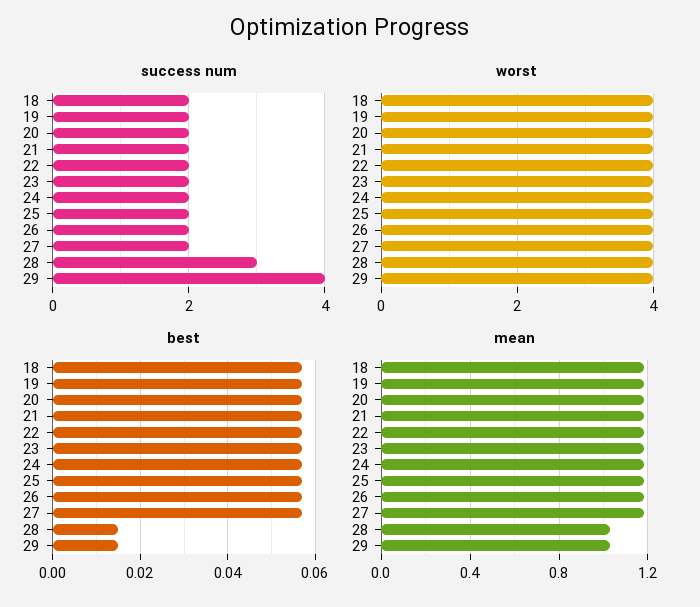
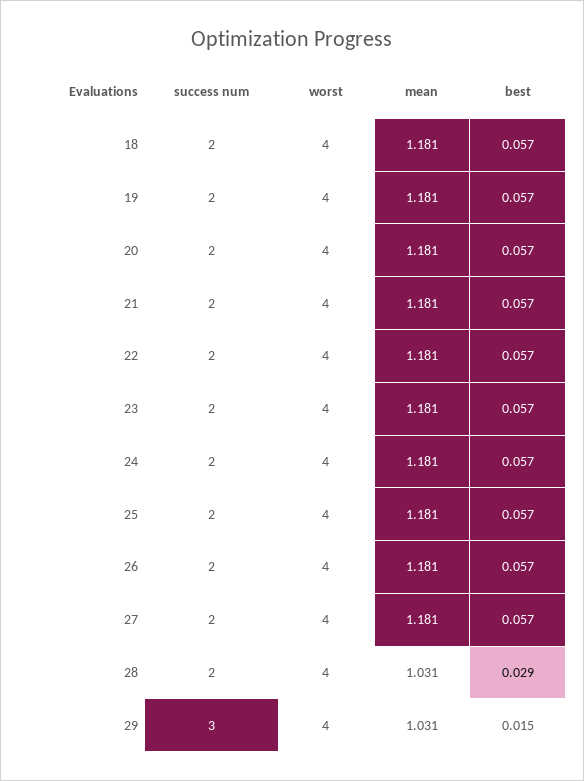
  {
    "success num": {
      "18": 2,
      "19": 2,
      "20": 2,
      "21": 2,
      "22": 2,
      "23": 2,
      "24": 2,
      "25": 2,
      "26": 2,
      "27": 2,
-     "28": 3,
+     "28": 2,
-     "29": 4
+     "29": 3
    },
    "worst": {
      "18": 4,
      "19": 4,
      "20": 4,
      "21": 4,
      "22": 4,
      "23": 4,
      "24": 4,
      "25": 4,
      "26": 4,
      "27": 4,
      "28": 4,
      "29": 4
    },
    "best": {
      "18": 0.057,
      "19": 0.057,
      "20": 0.057,
      "21": 0.057,
      "22": 0.057,
      "23": 0.057,
      "24": 0.057,
      "25": 0.057,
      "26": 0.057,
      "27": 0.057,
-     "28": 0.015,
+     "28": 0.029,
      "29": 0.015
    },
    "mean": {
      "18": 1.181,
      "19": 1.181,
      "20": 1.181,
      "21": 1.181,
      "22": 1.181,
      "23": 1.181,
      "24": 1.181,
      "25": 1.181,
      "26": 1.181,
      "27": 1.181,
      "28": 1.031,
      "29": 1.031
    }
  }

